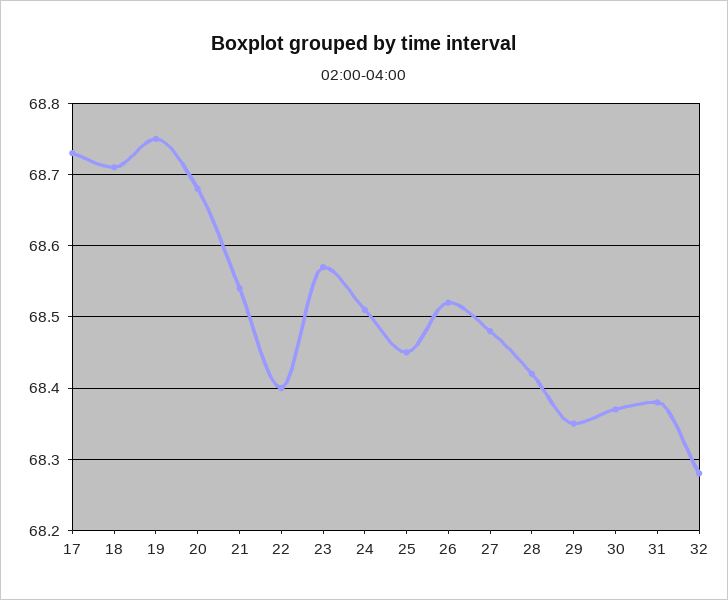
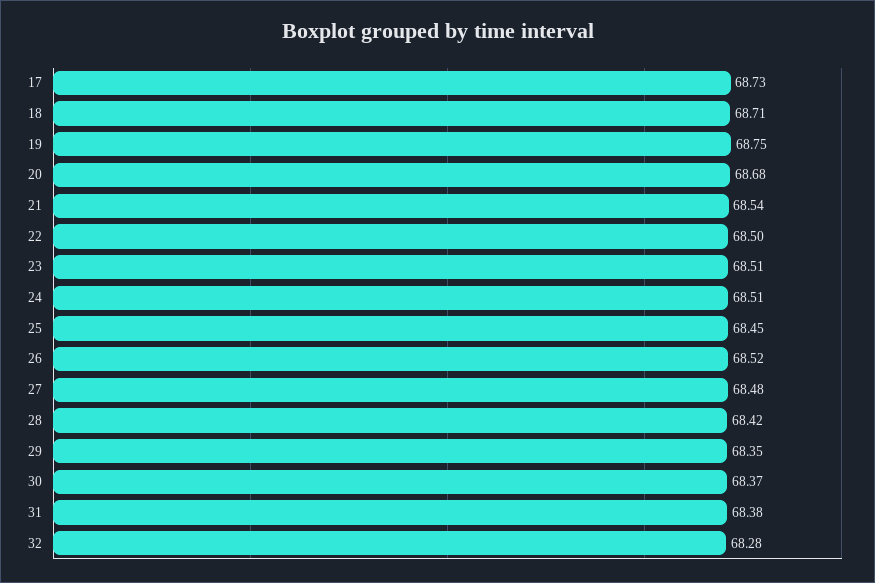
  {
    "17": 68.73,
    "18": 68.71,
    "19": 68.75,
    "20": 68.68,
    "21": 68.54,
-   "22": 68.4,
+   "22": 68.5,
-   "23": 68.57,
+   "23": 68.51,
    "24": 68.51,
    "25": 68.45,
    "26": 68.52,
    "27": 68.48,
    "28": 68.42,
    "29": 68.35,
    "30": 68.37,
    "31": 68.38,
    "32": 68.28
  }

